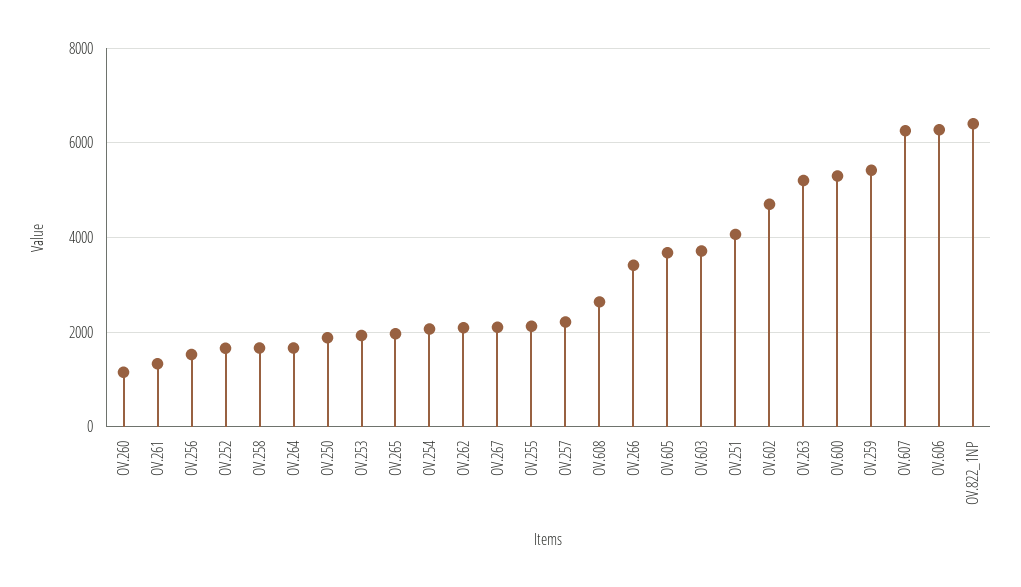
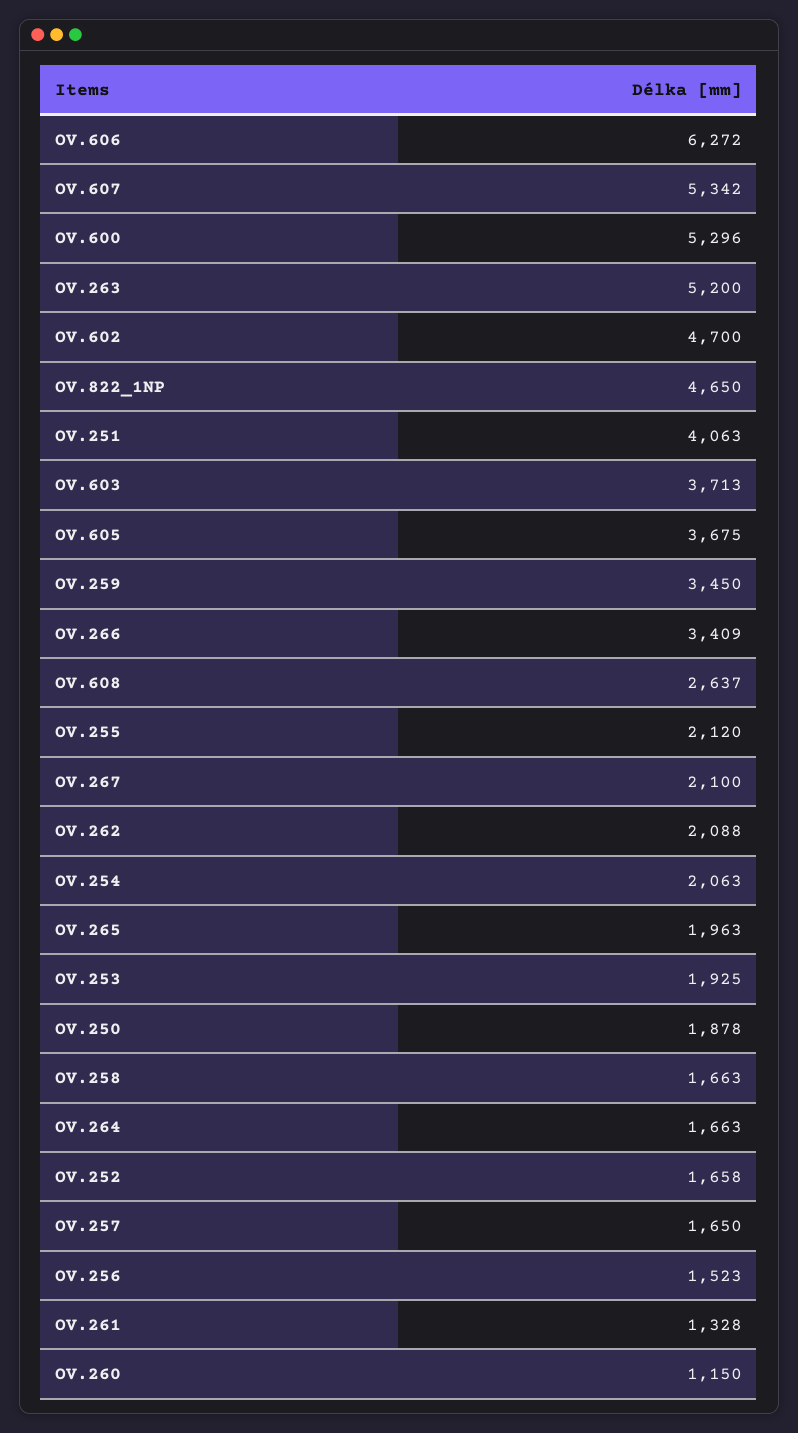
  {
    "OV.260": 1150,
    "OV.261": 1328,
    "OV.256": 1523,
    "OV.252": 1658,
    "OV.258": 1663,
    "OV.264": 1663,
    "OV.250": 1878,
    "OV.253": 1925,
    "OV.265": 1963,
    "OV.254": 2063,
    "OV.262": 2088,
    "OV.267": 2100,
    "OV.255": 2120,
-   "OV.257": 2200,
+   "OV.257": 1650,
    "OV.608": 2637,
    "OV.266": 3409,
    "OV.605": 3675,
    "OV.603": 3713,
    "OV.251": 4063,
    "OV.602": 4700,
    "OV.263": 5200,
    "OV.600": 5296,
-   "OV.259": 5400,
+   "OV.259": 3450,
-   "OV.607": 6200,
+   "OV.607": 5342,
    "OV.606": 6272,
-   "OV.822_1NP": 6400
+   "OV.822_1NP": 4650
  }

